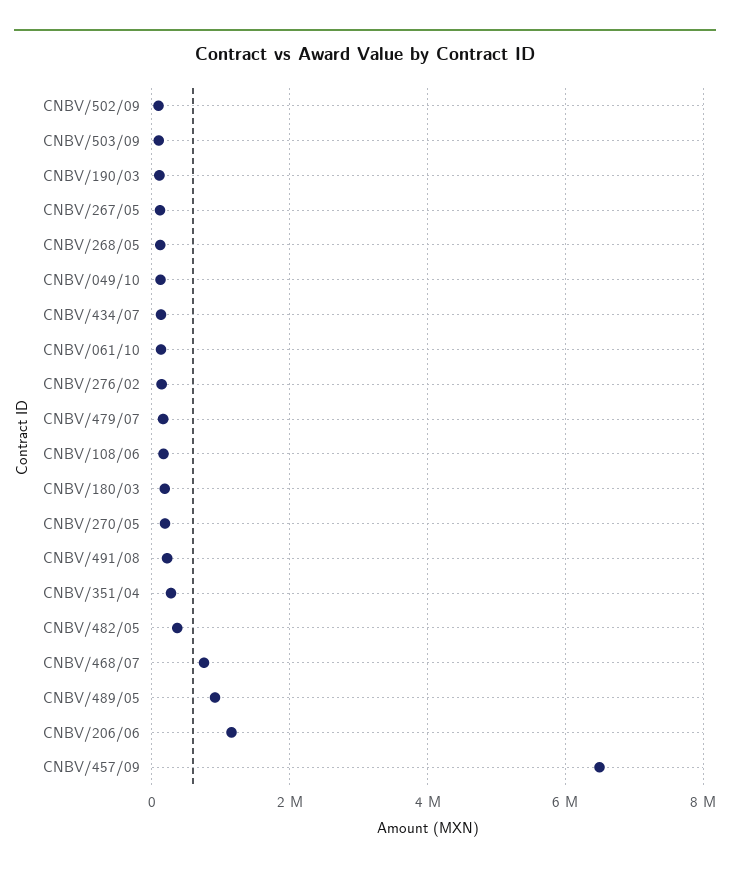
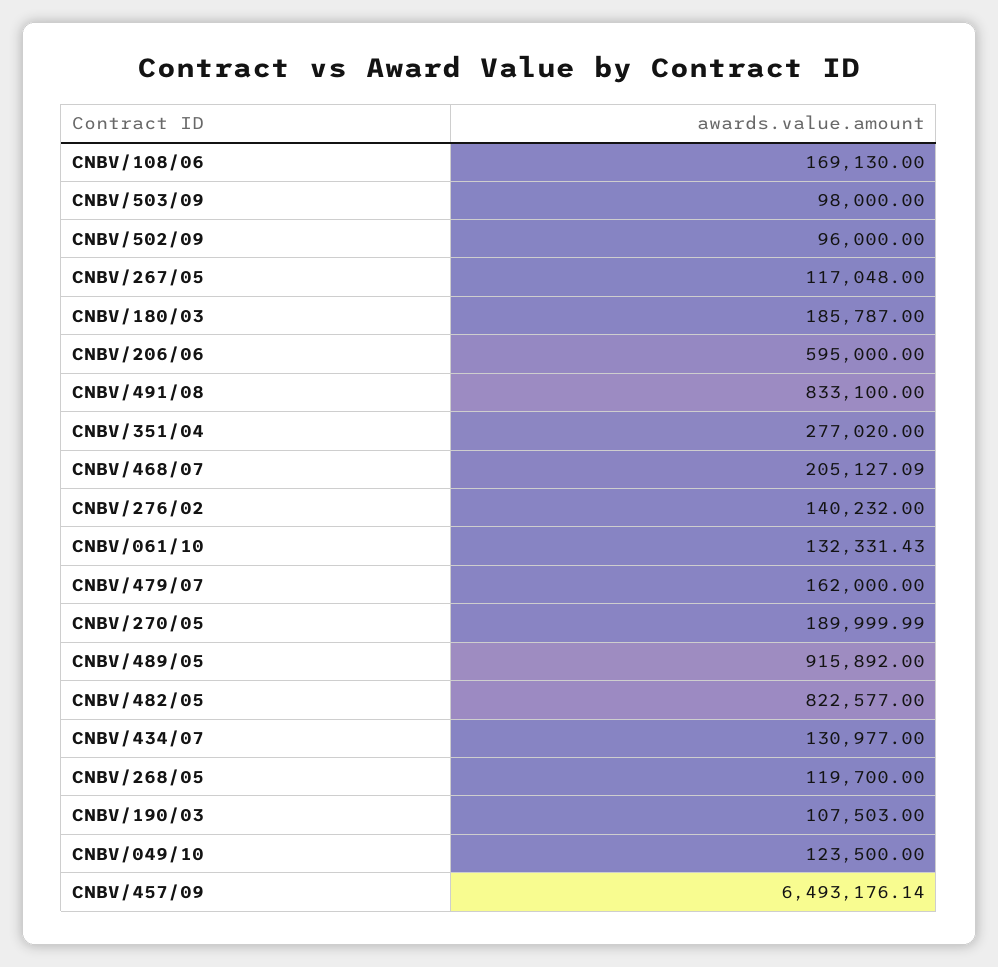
  {
    "CNBV/502/09": 96000,
    "CNBV/503/09": 98000,
    "CNBV/190/03": 107503,
    "CNBV/267/05": 117048,
    "CNBV/268/05": 119700,
    "CNBV/049/10": 123500,
    "CNBV/434/07": 130977,
    "CNBV/061/10": 132331.43,
    "CNBV/276/02": 140232,
    "CNBV/479/07": 162000,
    "CNBV/108/06": 169130,
    "CNBV/180/03": 185787,
    "CNBV/270/05": 189999.99,
-   "CNBV/491/08": 200000,
+   "CNBV/491/08": 833100,
    "CNBV/351/04": 277020,
-   "CNBV/482/05": 400000,
+   "CNBV/482/05": 822577,
-   "CNBV/468/07": 800000,
+   "CNBV/468/07": 205127.09,
    "CNBV/489/05": 915892,
-   "CNBV/206/06": 1200000,
+   "CNBV/206/06": 595000,
    "CNBV/457/09": 6493176.14
  }

